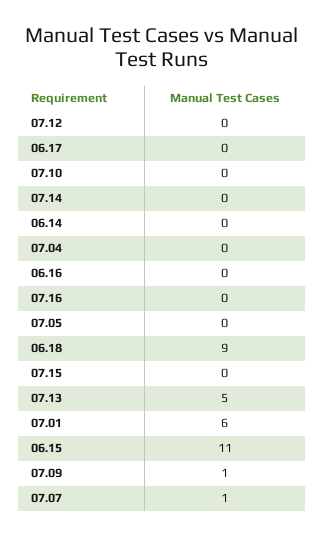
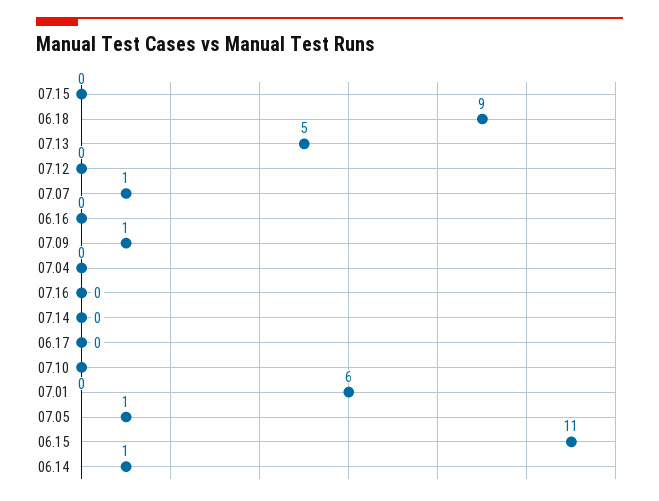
  {
    "07.12": 0,
    "06.17": 0,
    "07.10": 0,
    "07.14": 0,
-   "06.14": 0,
+   "06.14": 1,
    "07.04": 0,
    "06.16": 0,
    "07.16": 0,
-   "07.05": 0,
+   "07.05": 1,
    "06.18": 9,
    "07.15": 0,
    "07.13": 5,
    "07.01": 6,
    "06.15": 11,
    "07.09": 1,
    "07.07": 1
  }

